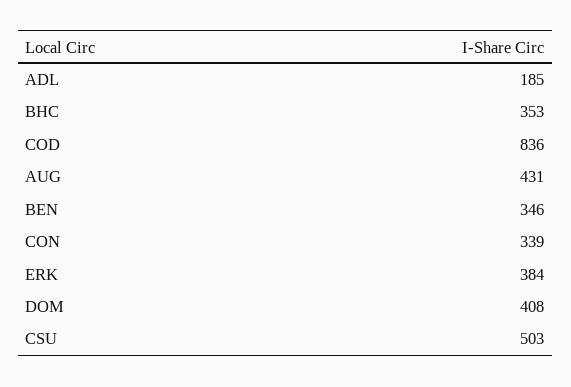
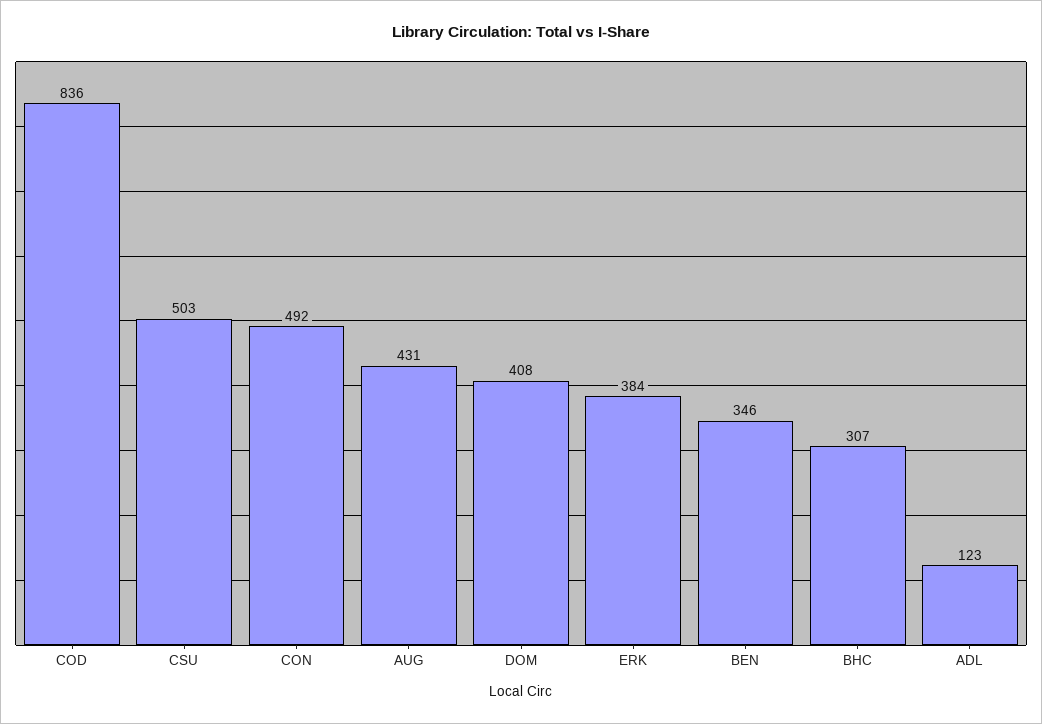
  {
-   "ADL": 185,
+   "ADL": 123,
-   "BHC": 353,
+   "BHC": 307,
    "COD": 836,
    "AUG": 431,
    "BEN": 346,
-   "CON": 339,
+   "CON": 492,
    "ERK": 384,
    "DOM": 408,
    "CSU": 503
  }

